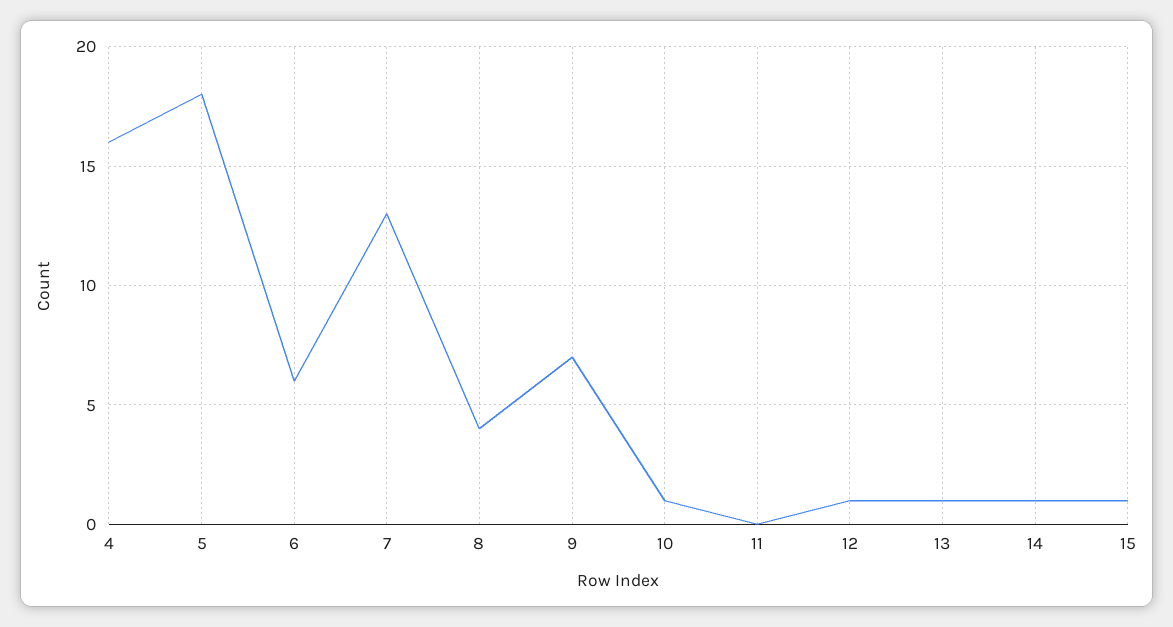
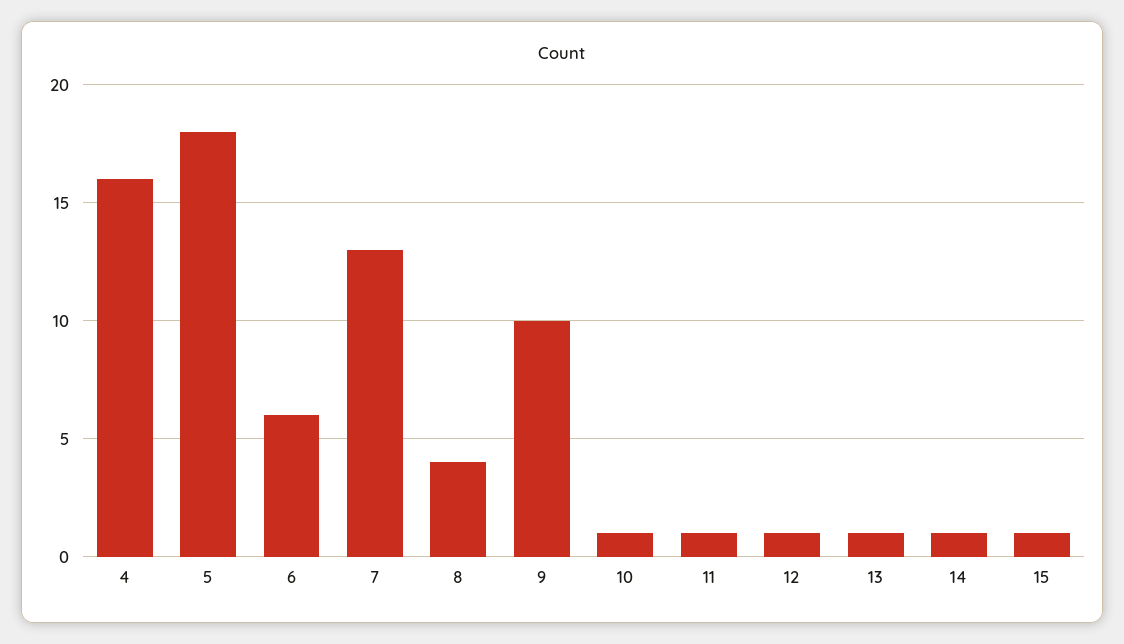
  {
    "4": 16,
    "5": 18,
    "6": 6,
    "7": 13,
    "8": 4,
-   "9": 7,
+   "9": 10,
    "10": 1,
-   "11": 0,
+   "11": 1,
    "12": 1,
    "13": 1,
    "14": 1,
    "15": 1
  }

